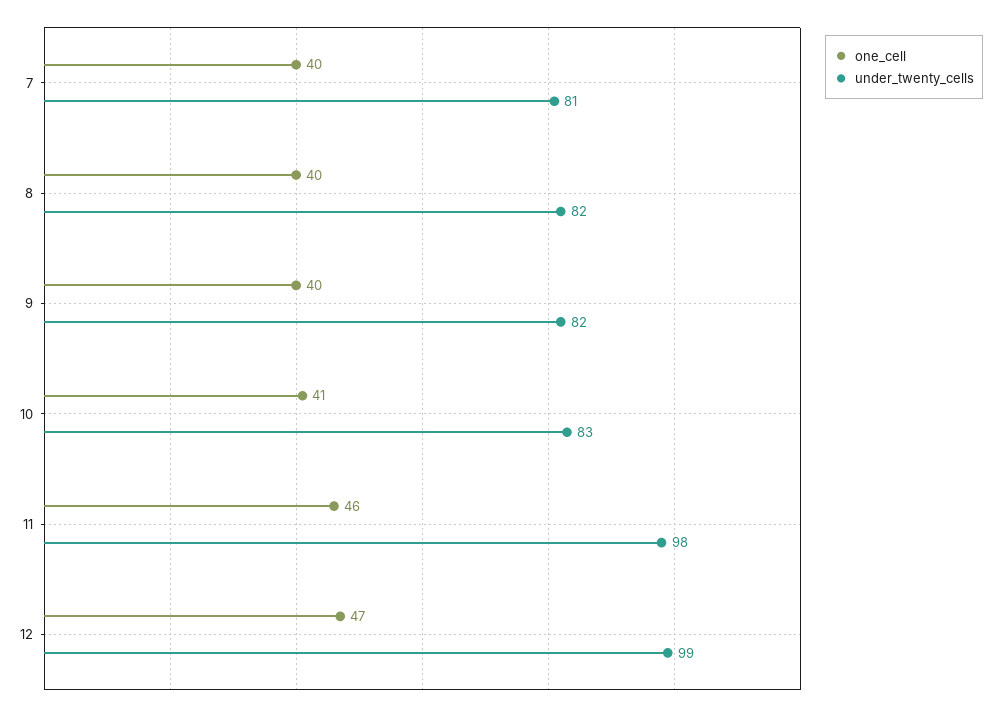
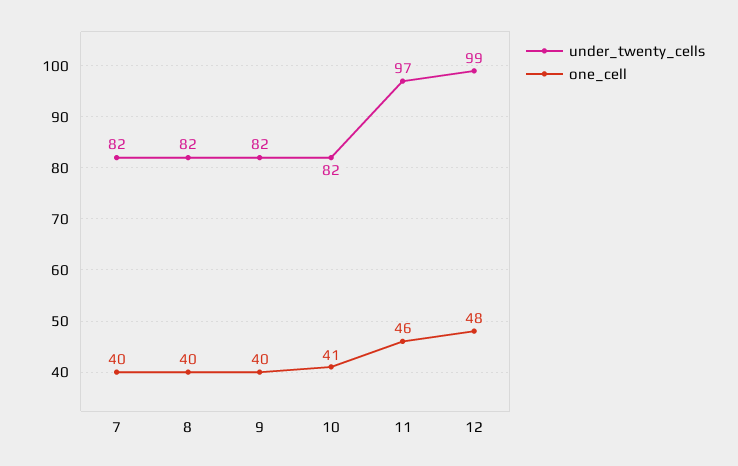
  {
    "one_cell": {
      "7": 40,
      "8": 40,
      "9": 40,
      "10": 41,
      "11": 46,
-     "12": 47
+     "12": 48
    },
    "under_twenty_cells": {
-     "7": 81,
+     "7": 82,
      "8": 82,
      "9": 82,
-     "10": 83,
+     "10": 82,
-     "11": 98,
+     "11": 97,
      "12": 99
    }
  }

